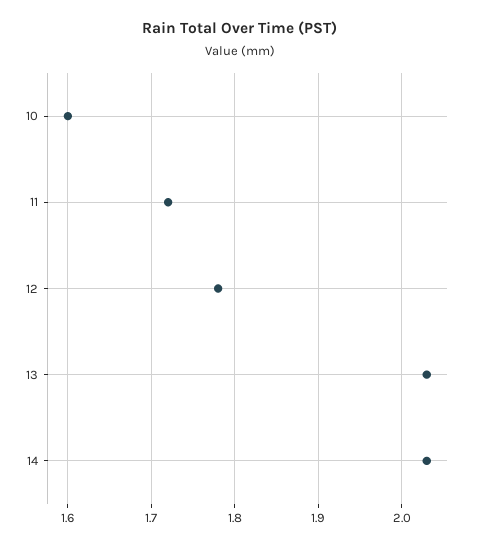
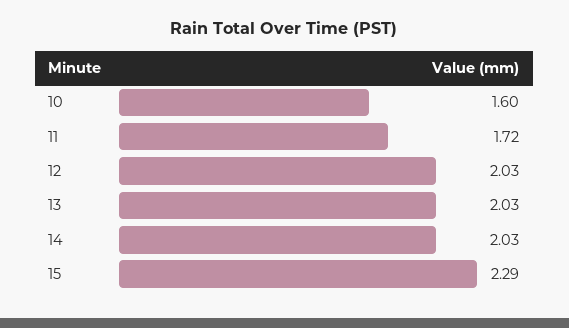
  {
    "10": 1.6,
    "11": 1.72,
-   "12": 1.78,
+   "12": 2.03,
    "13": 2.03,
-   "14": 2.03
+   "14": 2.03,
+   "15": 2.29
  }

